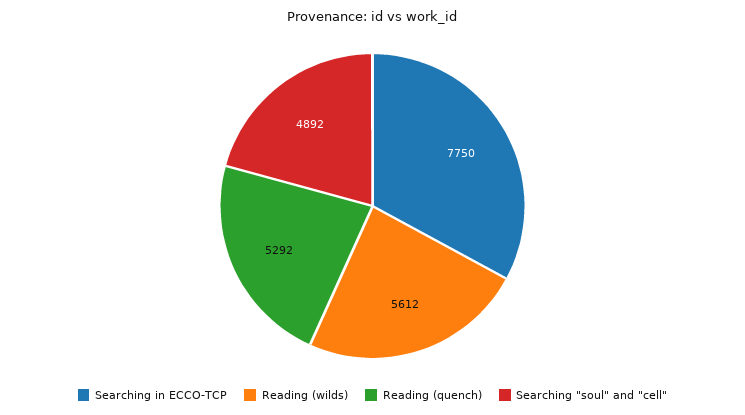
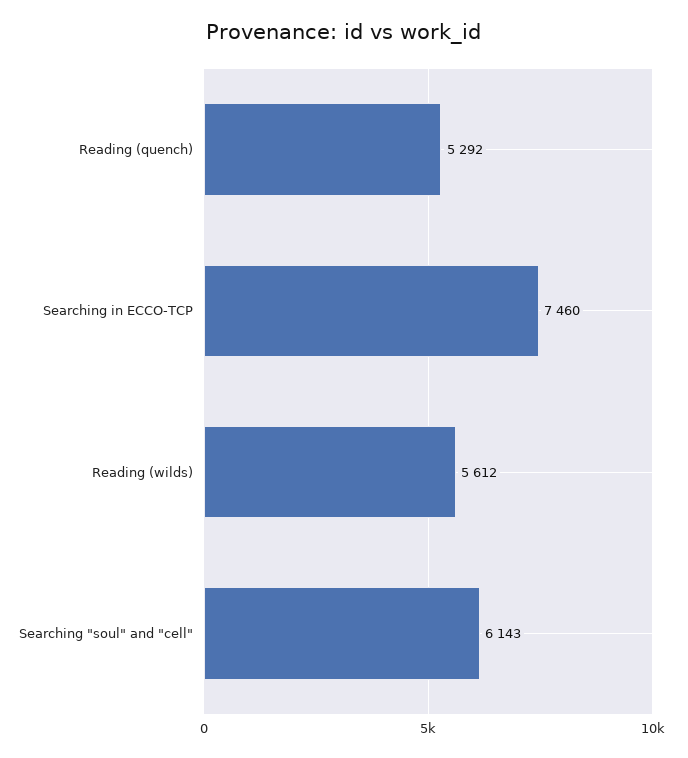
  {
-   "Searching in ECCO-TCP": 7750,
+   "Searching in ECCO-TCP": 7460,
    "Reading (wilds)": 5612,
    "Reading (quench)": 5292,
-   "Searching \"soul\" and \"cell\"": 4892
+   "Searching \"soul\" and \"cell\"": 6143
  }

